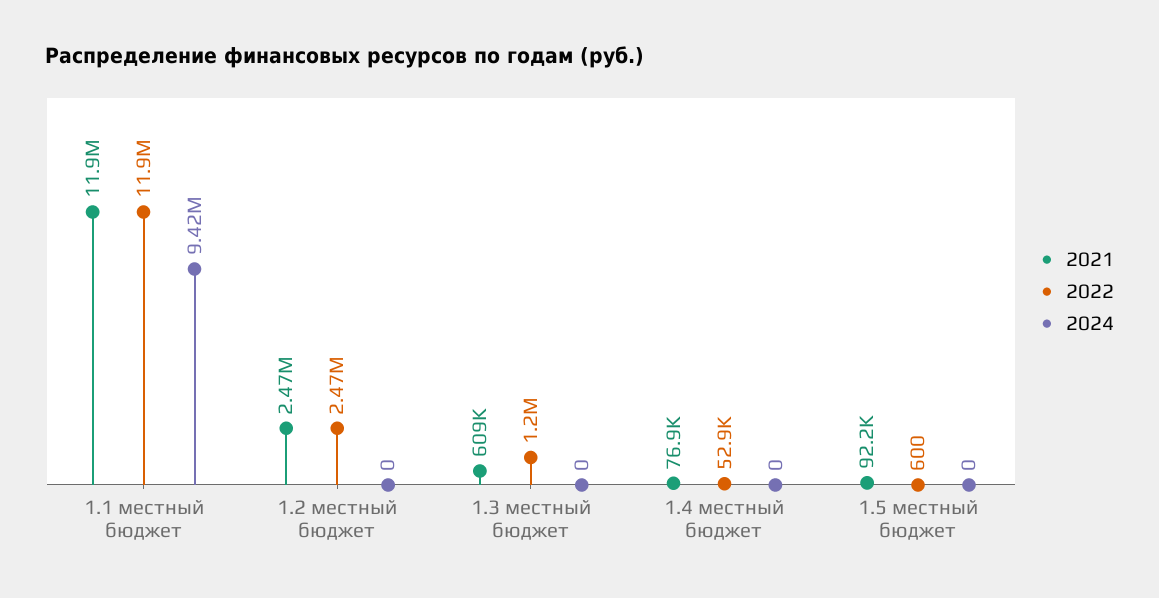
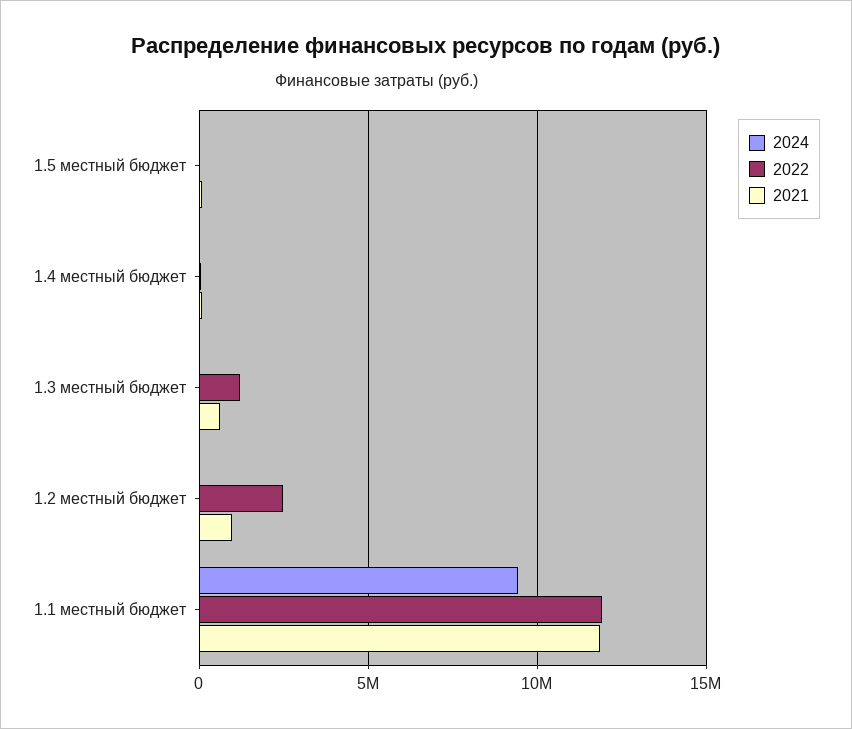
  {
    "2021": {
      "1.1 местный бюджет": 11900000,
-     "1.2 местный бюджет": 2470000,
+     "1.2 местный бюджет": 1000000,
      "1.3 местный бюджет": 609000,
      "1.4 местный бюджет": 76900,
      "1.5 местный бюджет": 92200
    },
    "2022": {
      "1.1 местный бюджет": 11900000,
      "1.2 местный бюджет": 2470000,
      "1.3 местный бюджет": 1200000,
      "1.4 местный бюджет": 52900,
      "1.5 местный бюджет": 600
    },
    "2024": {
      "1.1 местный бюджет": 9420000,
      "1.2 местный бюджет": 0,
      "1.3 местный бюджет": 0,
      "1.4 местный бюджет": 0,
      "1.5 местный бюджет": 0
    }
  }

